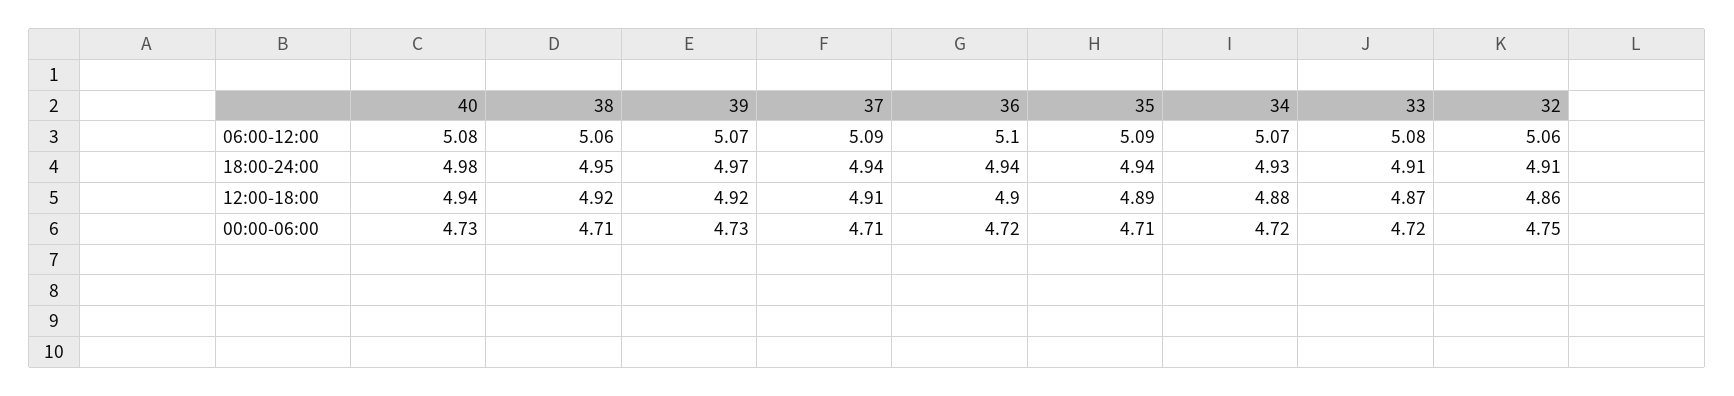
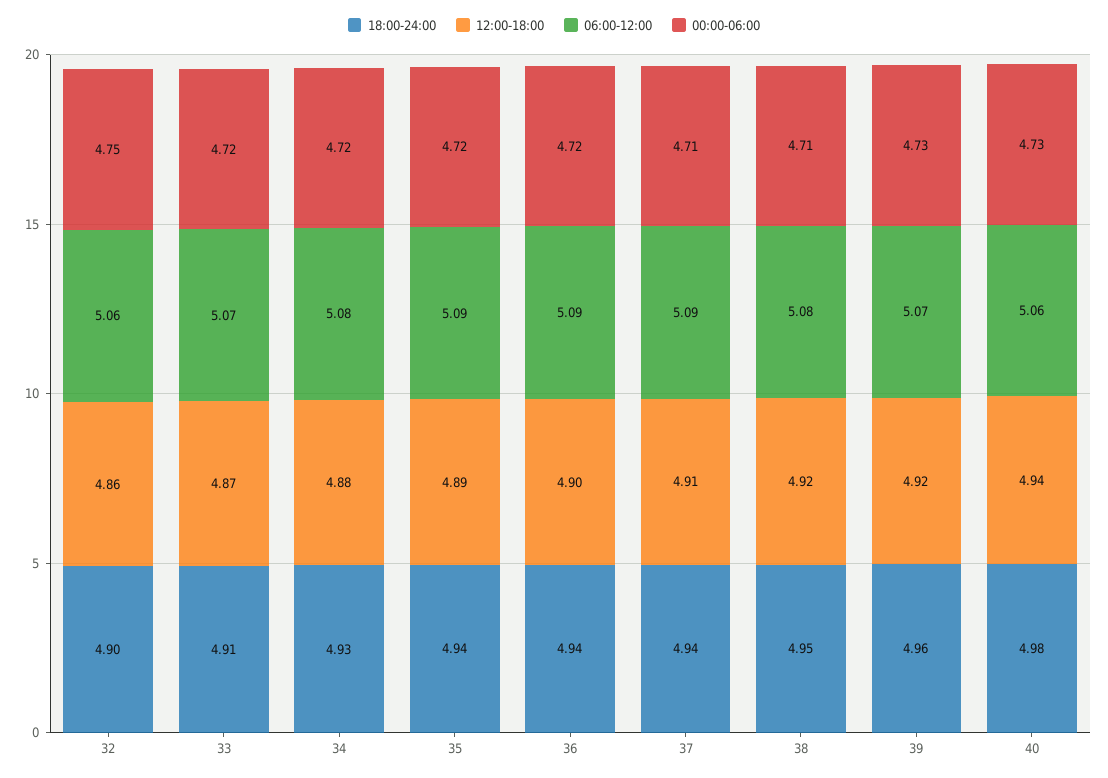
  {
    "06:00-12:00": {
-     "40": 5.08,
+     "40": 5.06,
-     "38": 5.06,
+     "38": 5.08,
      "39": 5.07,
      "37": 5.09,
-     "36": 5.1,
+     "36": 5.09,
      "35": 5.09,
-     "34": 5.07,
+     "34": 5.08,
-     "33": 5.08,
+     "33": 5.07,
      "32": 5.06
    },
    "18:00-24:00": {
      "40": 4.98,
      "38": 4.95,
-     "39": 4.97,
+     "39": 4.96,
      "37": 4.94,
      "36": 4.94,
      "35": 4.94,
      "34": 4.93,
      "33": 4.91,
-     "32": 4.91
+     "32": 4.9
    },
    "12:00-18:00": {
      "40": 4.94,
      "38": 4.92,
      "39": 4.92,
      "37": 4.91,
      "36": 4.9,
      "35": 4.89,
      "34": 4.88,
      "33": 4.87,
      "32": 4.86
    },
    "00:00-06:00": {
      "40": 4.73,
      "38": 4.71,
      "39": 4.73,
      "37": 4.71,
      "36": 4.72,
-     "35": 4.71,
+     "35": 4.72,
      "34": 4.72,
      "33": 4.72,
      "32": 4.75
    }
  }

